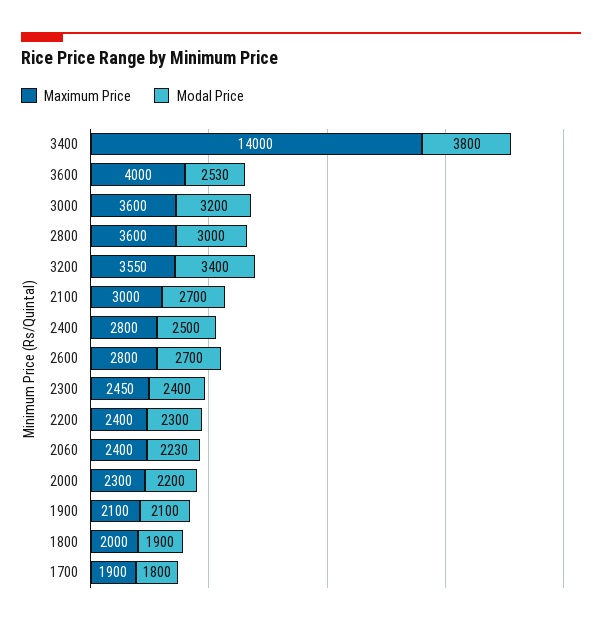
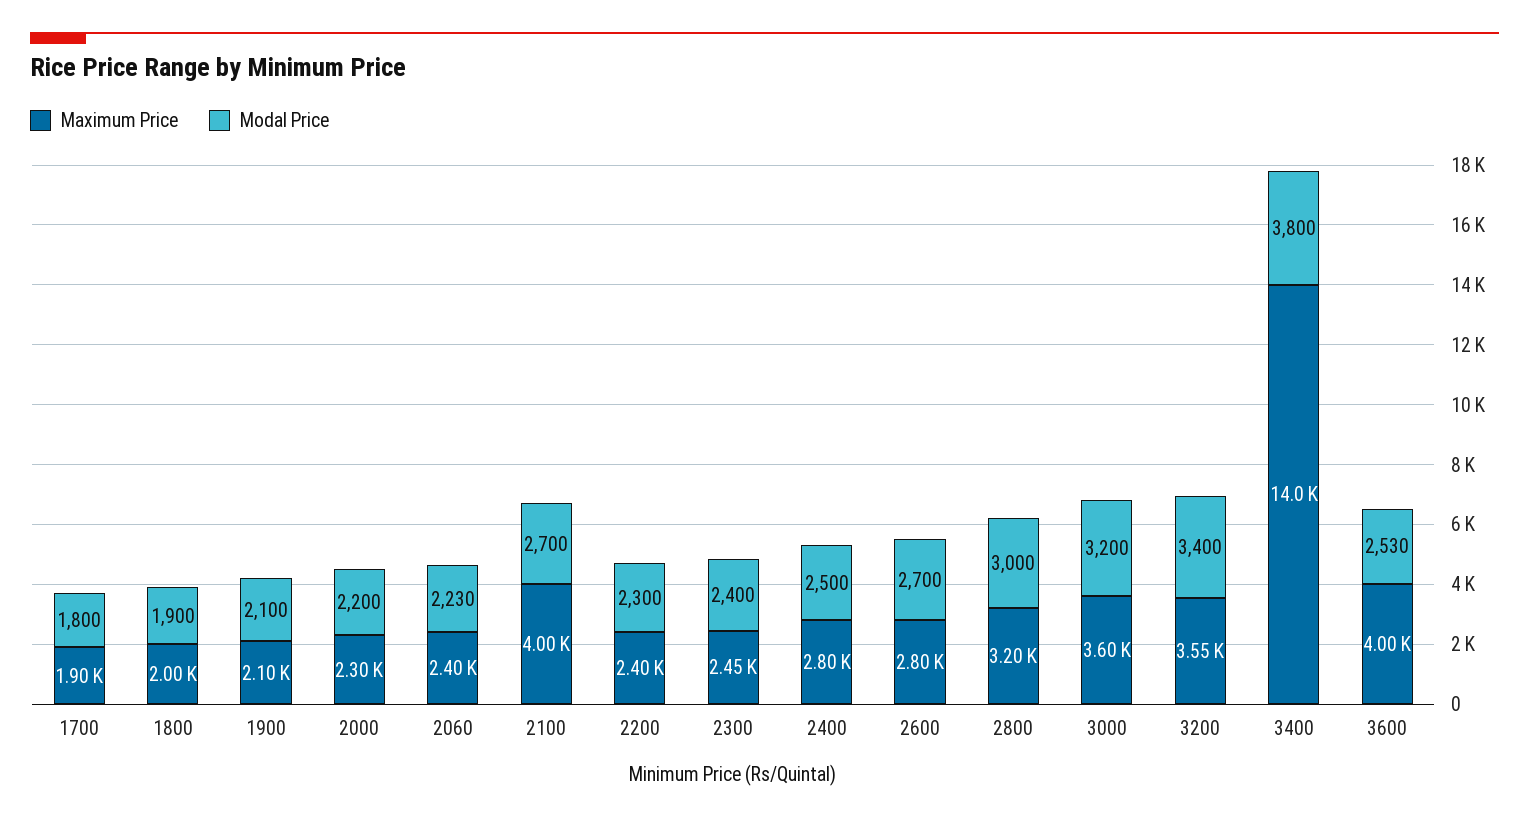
  {
    "Maximum Price": {
      "3400": 14000,
      "3600": 4000,
      "3000": 3600,
-     "2800": 3600,
+     "2800": 3200,
      "3200": 3550,
-     "2100": 3000,
+     "2100": 4000,
      "2400": 2800,
      "2600": 2800,
      "2300": 2450,
      "2200": 2400,
      "2060": 2400,
      "2000": 2300,
      "1900": 2100,
      "1800": 2000,
      "1700": 1900
    },
    "Modal Price": {
      "3400": 3800,
      "3600": 2530,
      "3000": 3200,
      "2800": 3000,
      "3200": 3400,
      "2100": 2700,
      "2400": 2500,
      "2600": 2700,
      "2300": 2400,
      "2200": 2300,
      "2060": 2230,
      "2000": 2200,
      "1900": 2100,
      "1800": 1900,
      "1700": 1800
    }
  }

